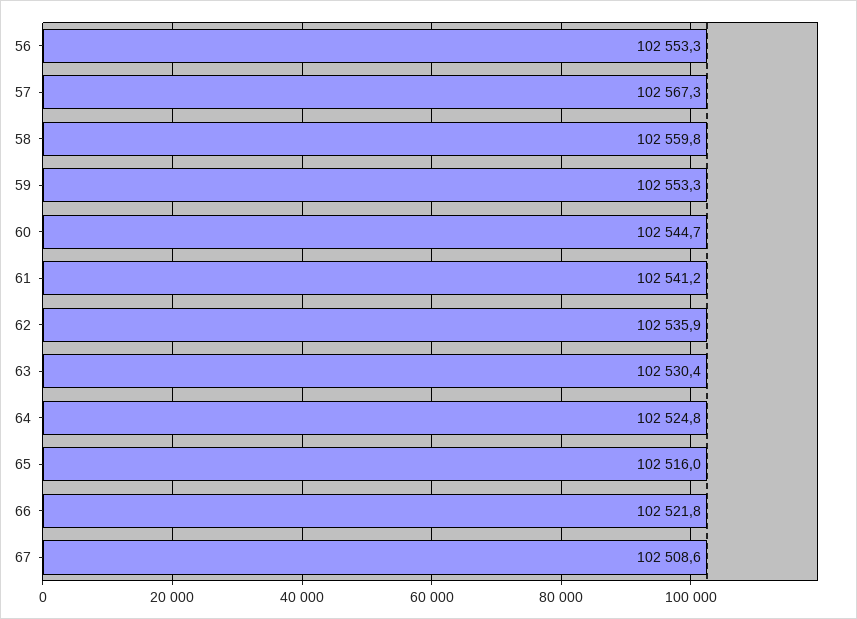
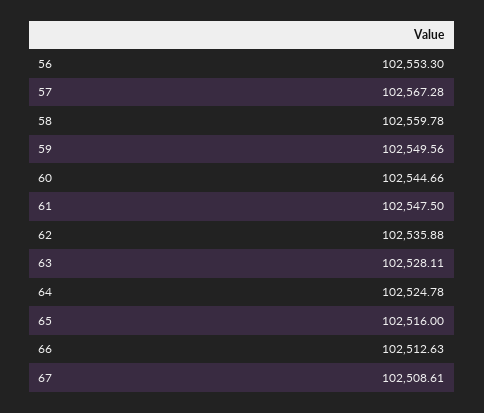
  {
    "56": 102553.3,
    "57": 102567.28,
    "58": 102559.78,
-   "59": 102553.3,
+   "59": 102549.56,
    "60": 102544.66,
-   "61": 102541.2,
+   "61": 102547.5,
    "62": 102535.88,
-   "63": 102530.4,
+   "63": 102528.11,
    "64": 102524.78,
    "65": 102516,
-   "66": 102521.8,
+   "66": 102512.63,
    "67": 102508.61
  }

